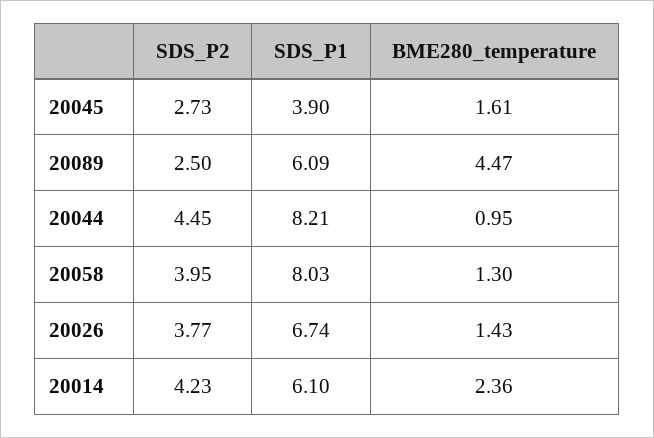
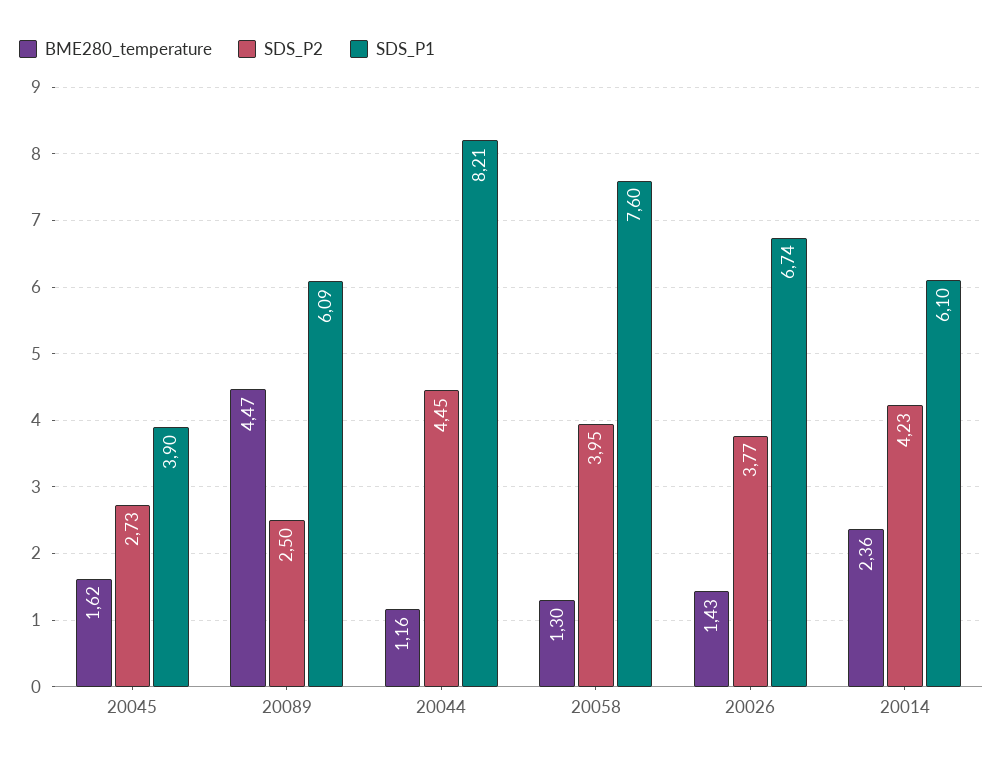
  {
    "SDS_P2": {
      "20045": 2.73,
      "20089": 2.5,
      "20044": 4.45,
      "20058": 3.95,
      "20026": 3.77,
      "20014": 4.23
    },
    "SDS_P1": {
      "20045": 3.9,
      "20089": 6.09,
      "20044": 8.21,
-     "20058": 8.03,
+     "20058": 7.6,
      "20026": 6.74,
      "20014": 6.1
    },
    "BME280_temperature": {
-     "20045": 1.61,
+     "20045": 1.62,
      "20089": 4.47,
-     "20044": 0.95,
+     "20044": 1.16,
      "20058": 1.3,
      "20026": 1.43,
      "20014": 2.36
    }
  }

